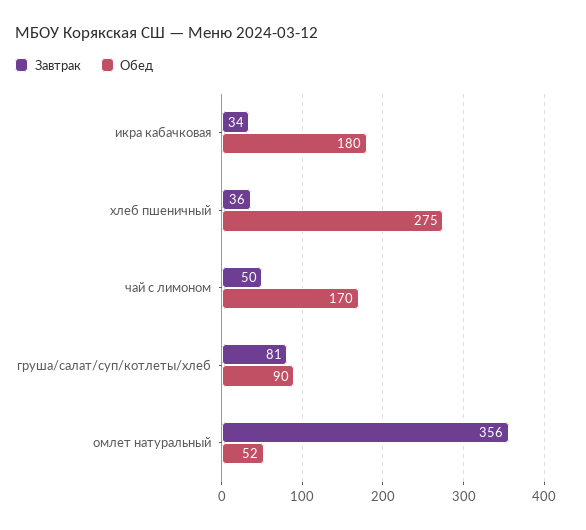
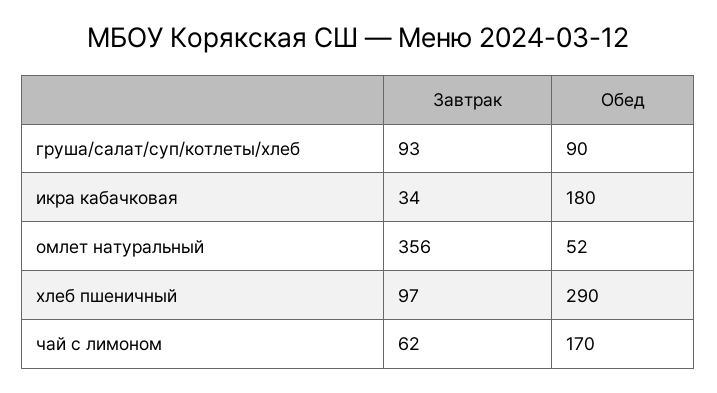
  {
    "Завтрак": {
      "икра кабачковая": 34,
-     "хлеб пшеничный": 36,
+     "хлеб пшеничный": 97,
-     "чай с лимоном": 50,
+     "чай с лимоном": 62,
-     "груша/салат/суп/котлеты/хлеб": 81,
+     "груша/салат/суп/котлеты/хлеб": 93,
      "омлет натуральный": 356
    },
    "Обед": {
      "икра кабачковая": 180,
-     "хлеб пшеничный": 275,
+     "хлеб пшеничный": 290,
      "чай с лимоном": 170,
      "груша/салат/суп/котлеты/хлеб": 90,
      "омлет натуральный": 52
    }
  }

